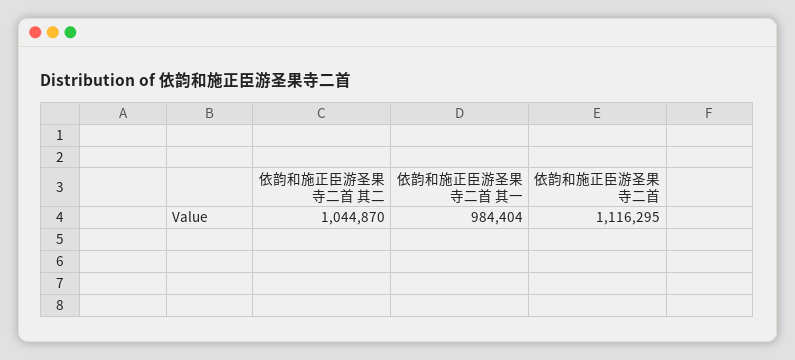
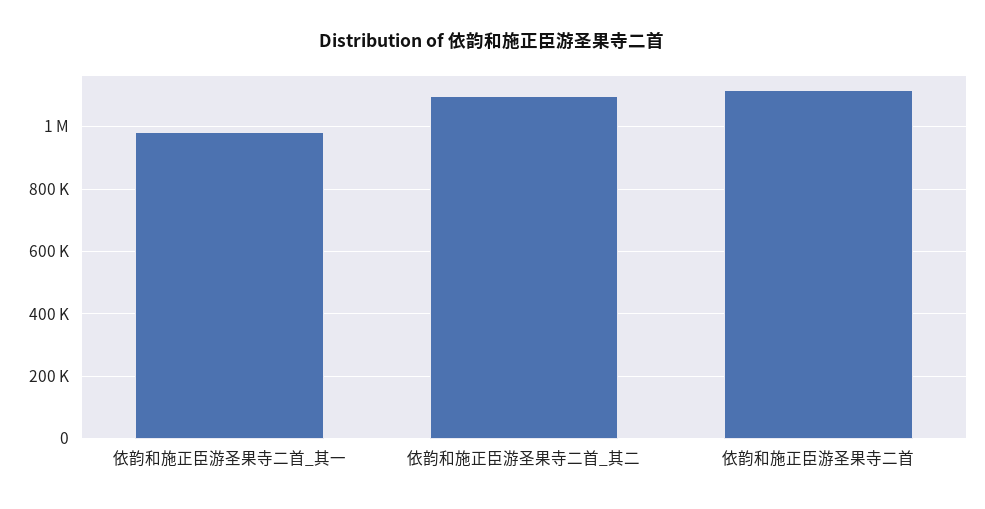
  {
-   "依韵和施正臣游圣果寺二首 其二": 1044870,
+   "依韵和施正臣游圣果寺二首 其二": 1100000,
    "依韵和施正臣游圣果寺二首 其一": 984404,
    "依韵和施正臣游圣果寺二首": 1116295
  }

